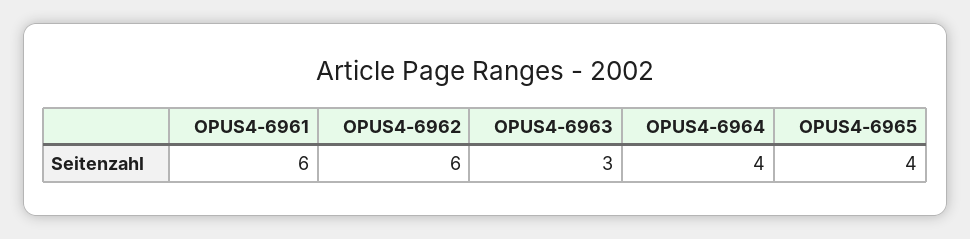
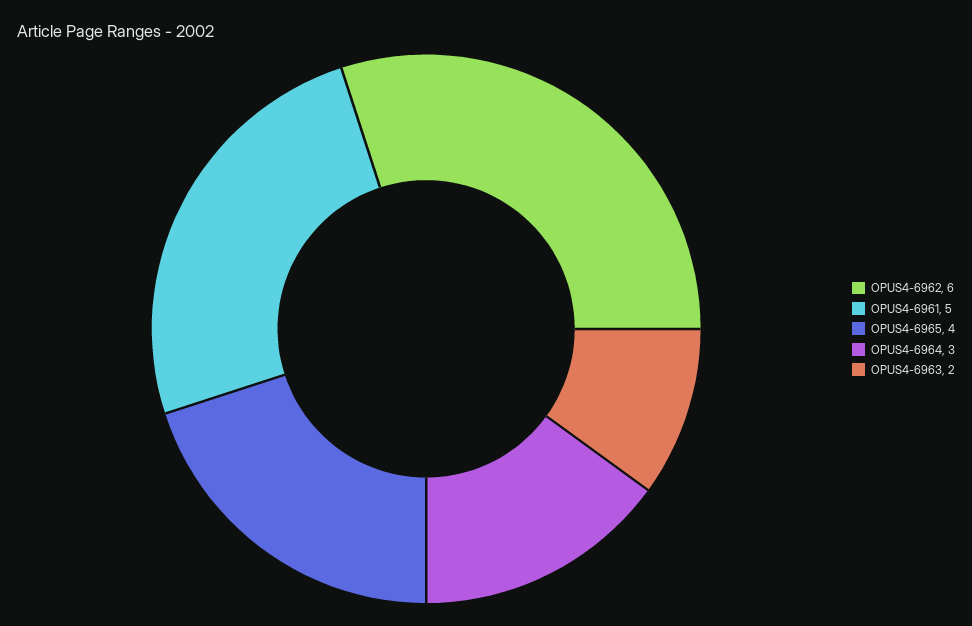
  {
-   "OPUS4-6961": 6,
+   "OPUS4-6961": 5,
    "OPUS4-6962": 6,
-   "OPUS4-6963": 3,
+   "OPUS4-6963": 2,
-   "OPUS4-6964": 4,
+   "OPUS4-6964": 3,
    "OPUS4-6965": 4
  }

